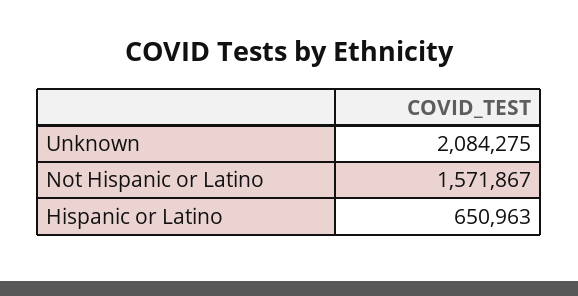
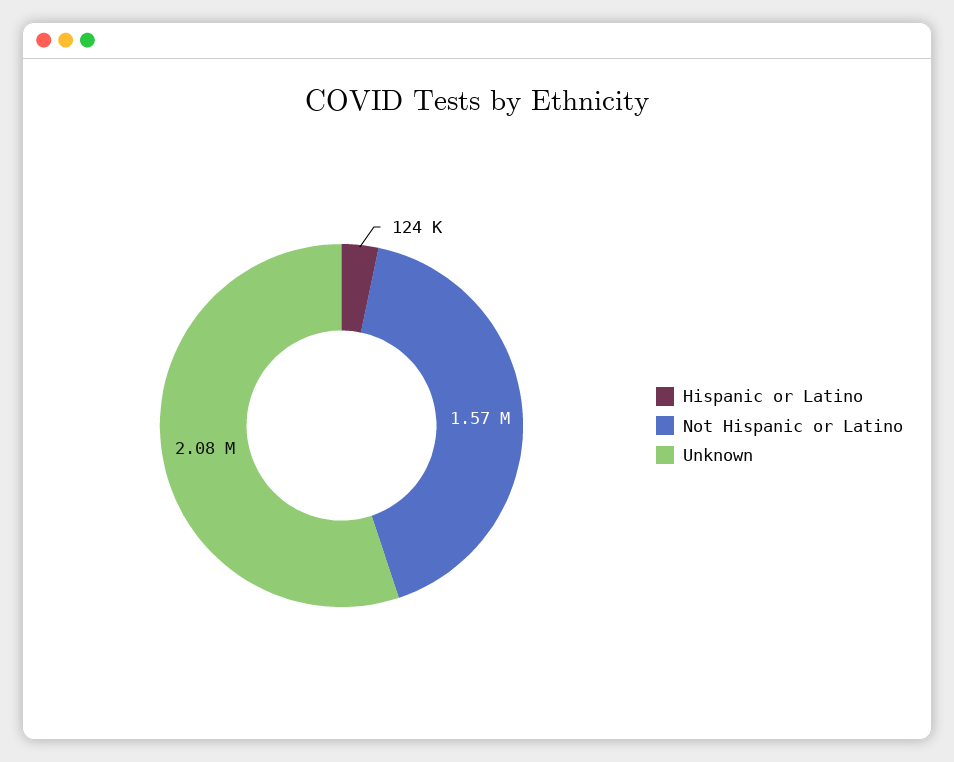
  {
    "Unknown": 2084275,
    "Not Hispanic or Latino": 1571867,
-   "Hispanic or Latino": 650963
+   "Hispanic or Latino": 124000
  }

